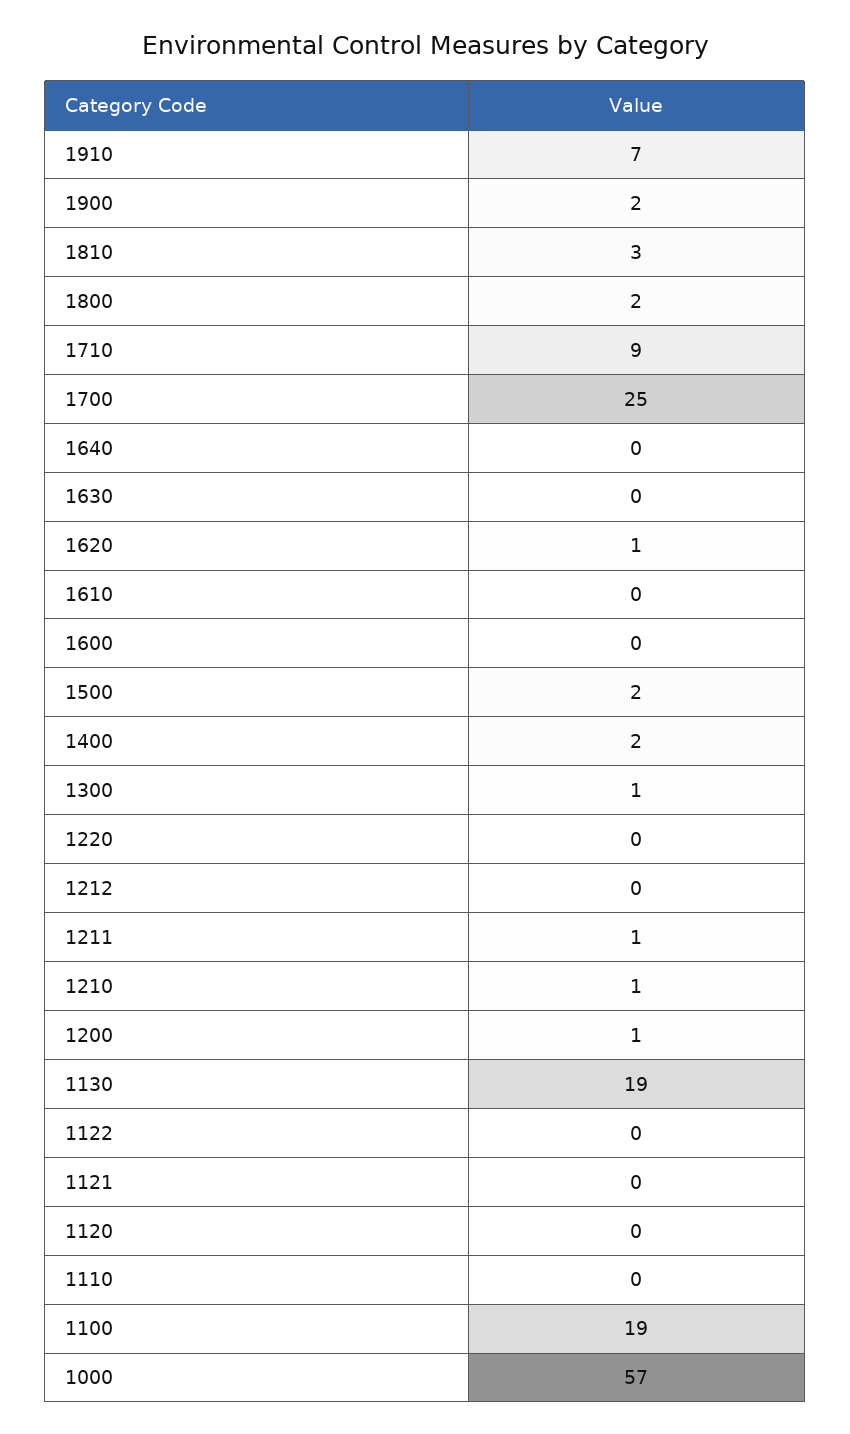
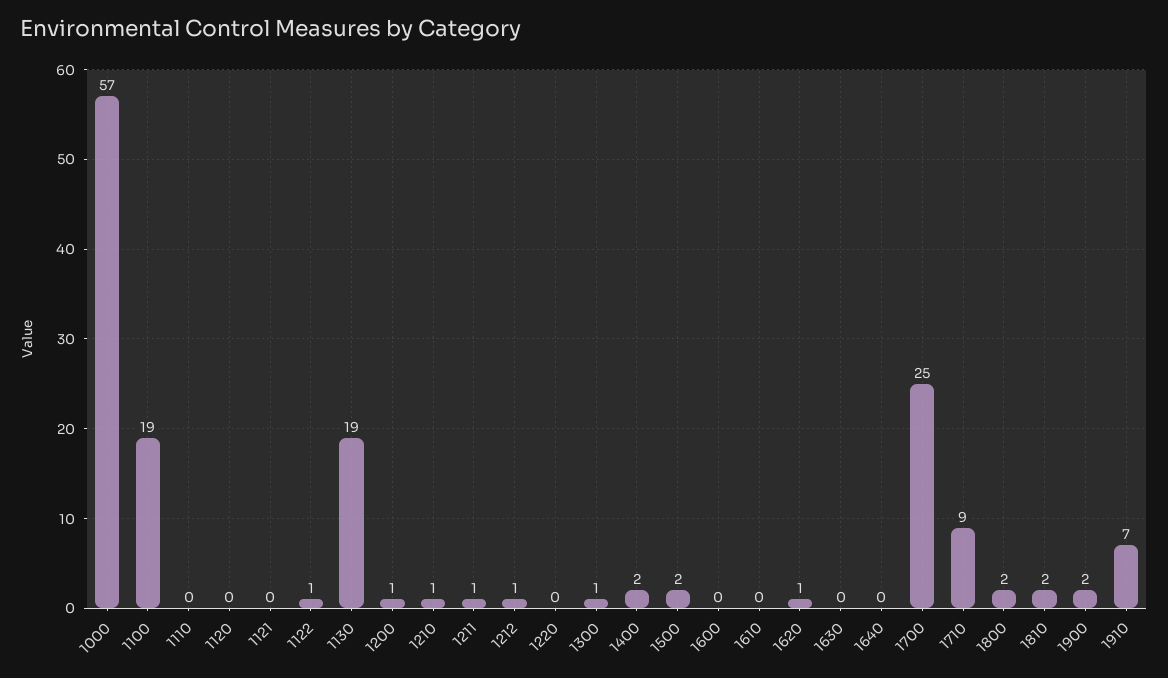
  {
    "1910": 7,
    "1900": 2,
-   "1810": 3,
+   "1810": 2,
    "1800": 2,
    "1710": 9,
    "1700": 25,
    "1640": 0,
    "1630": 0,
    "1620": 1,
    "1610": 0,
    "1600": 0,
    "1500": 2,
    "1400": 2,
    "1300": 1,
    "1220": 0,
-   "1212": 0,
+   "1212": 1,
    "1211": 1,
    "1210": 1,
    "1200": 1,
    "1130": 19,
-   "1122": 0,
+   "1122": 1,
    "1121": 0,
    "1120": 0,
    "1110": 0,
    "1100": 19,
    "1000": 57
  }

